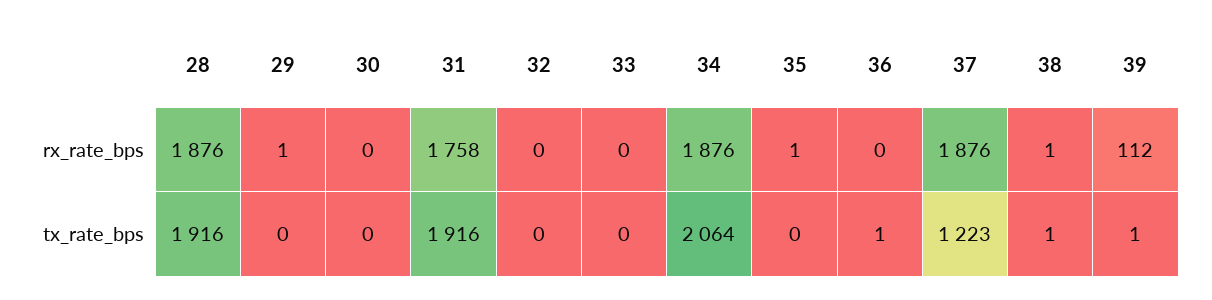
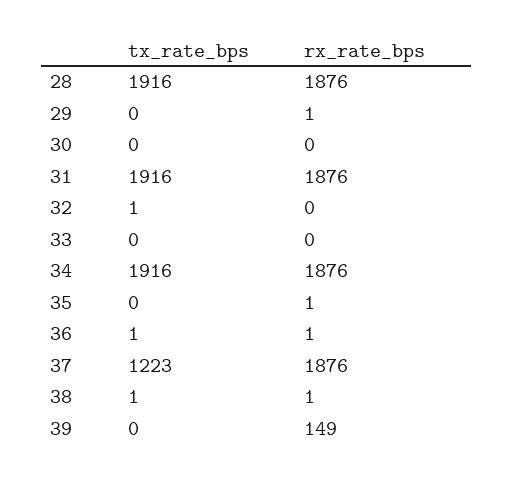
  {
    "28": {
      "rx_rate_bps": 1876,
      "tx_rate_bps": 1916
    },
    "29": {
      "rx_rate_bps": 1,
      "tx_rate_bps": 0
    },
    "30": {
      "rx_rate_bps": 0,
      "tx_rate_bps": 0
    },
    "31": {
-     "rx_rate_bps": 1758,
+     "rx_rate_bps": 1876,
      "tx_rate_bps": 1916
    },
    "32": {
      "rx_rate_bps": 0,
-     "tx_rate_bps": 0
+     "tx_rate_bps": 1
    },
    "33": {
      "rx_rate_bps": 0,
      "tx_rate_bps": 0
    },
    "34": {
      "rx_rate_bps": 1876,
-     "tx_rate_bps": 2064
+     "tx_rate_bps": 1916
    },
    "35": {
      "rx_rate_bps": 1,
      "tx_rate_bps": 0
    },
    "36": {
-     "rx_rate_bps": 0,
+     "rx_rate_bps": 1,
      "tx_rate_bps": 1
    },
    "37": {
      "rx_rate_bps": 1876,
      "tx_rate_bps": 1223
    },
    "38": {
      "rx_rate_bps": 1,
      "tx_rate_bps": 1
    },
    "39": {
-     "rx_rate_bps": 112,
+     "rx_rate_bps": 149,
-     "tx_rate_bps": 1
+     "tx_rate_bps": 0
    }
  }

